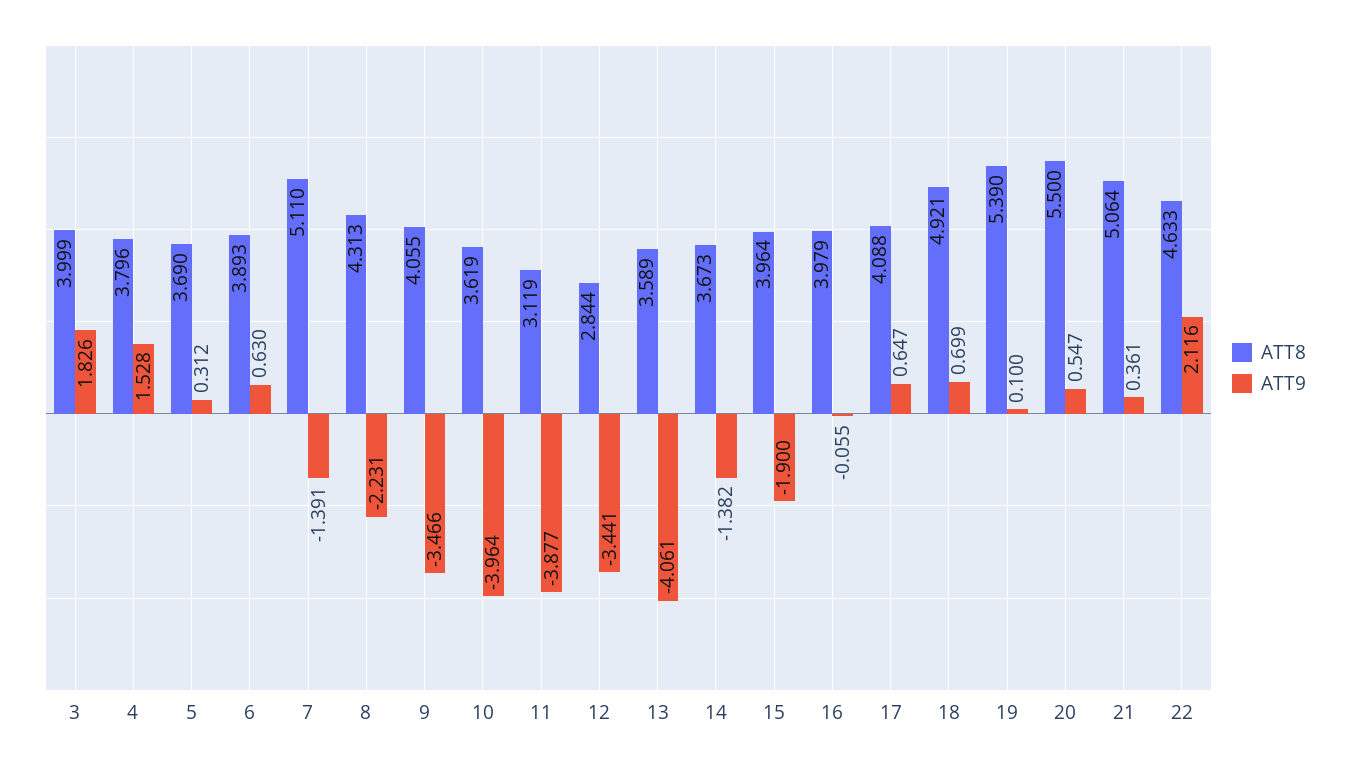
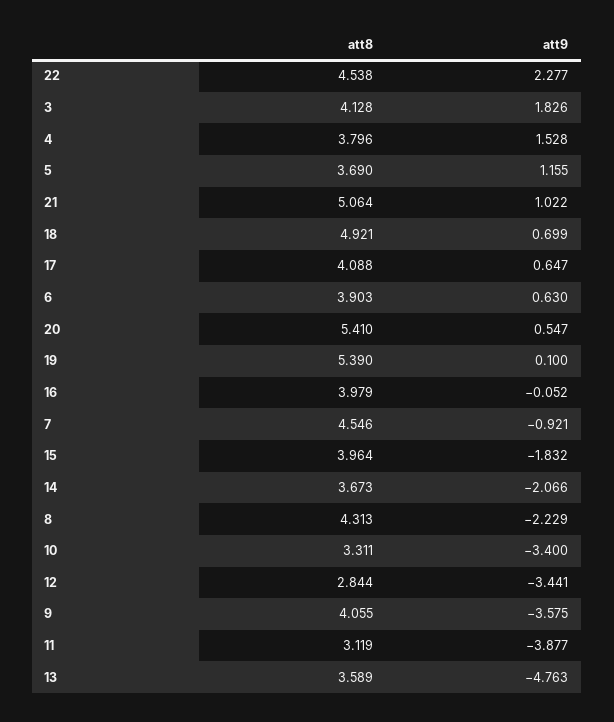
  {
    "ATT8": {
-     "3": 3.999,
+     "3": 4.128,
      "4": 3.796,
      "5": 3.69,
-     "6": 3.893,
+     "6": 3.903,
-     "7": 5.11,
+     "7": 4.546,
      "8": 4.313,
      "9": 4.055,
-     "10": 3.619,
+     "10": 3.311,
      "11": 3.119,
      "12": 2.844,
      "13": 3.589,
      "14": 3.673,
      "15": 3.964,
      "16": 3.979,
      "17": 4.088,
      "18": 4.921,
      "19": 5.39,
-     "20": 5.5,
+     "20": 5.41,
      "21": 5.064,
-     "22": 4.633
+     "22": 4.538
    },
    "ATT9": {
      "3": 1.826,
      "4": 1.528,
-     "5": 0.312,
+     "5": 1.155,
      "6": 0.63,
-     "7": -1.391,
+     "7": -0.921,
-     "8": -2.231,
+     "8": -2.229,
-     "9": -3.466,
+     "9": -3.575,
-     "10": -3.964,
+     "10": -3.4,
      "11": -3.877,
      "12": -3.441,
-     "13": -4.061,
+     "13": -4.763,
-     "14": -1.382,
+     "14": -2.066,
-     "15": -1.9,
+     "15": -1.832,
-     "16": -0.055,
+     "16": -0.052,
      "17": 0.647,
      "18": 0.699,
      "19": 0.1,
      "20": 0.547,
-     "21": 0.361,
+     "21": 1.022,
-     "22": 2.116
+     "22": 2.277
    }
  }

